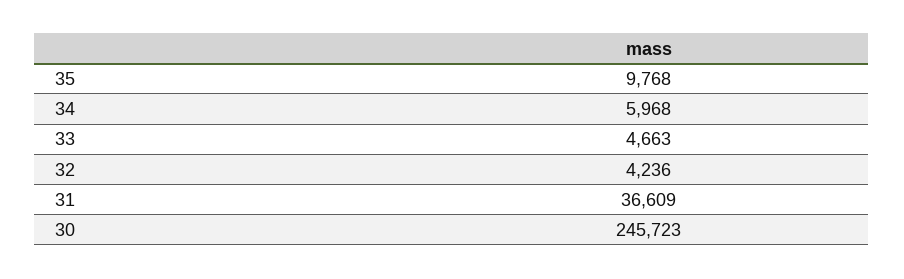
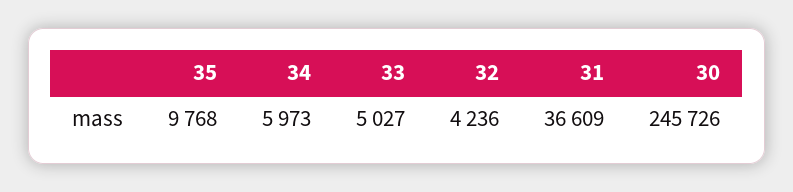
  {
    "35": 9768,
-   "34": 5968,
+   "34": 5973,
-   "33": 4663,
+   "33": 5027,
    "32": 4236,
    "31": 36609,
-   "30": 245723
+   "30": 245726
  }

